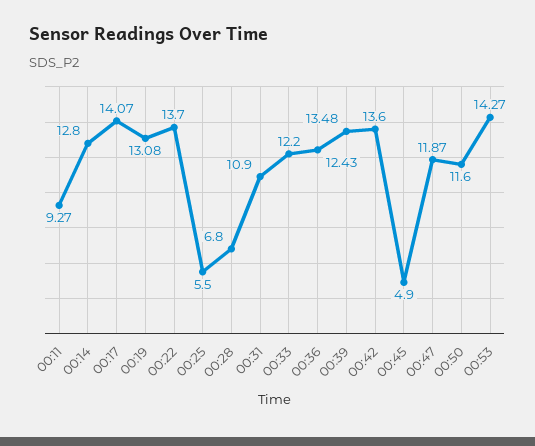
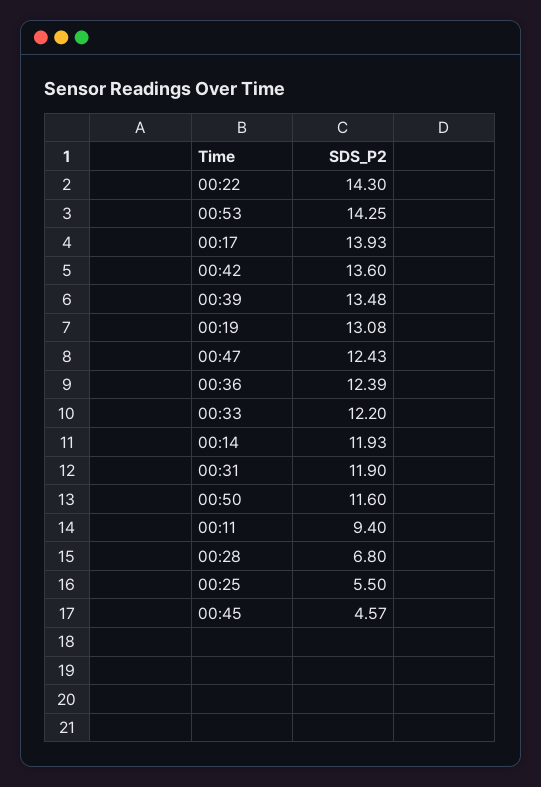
  {
-   "00:11": 9.27,
+   "00:11": 9.4,
-   "00:14": 12.8,
+   "00:14": 11.93,
-   "00:17": 14.07,
+   "00:17": 13.93,
    "00:19": 13.08,
-   "00:22": 13.7,
+   "00:22": 14.3,
    "00:25": 5.5,
    "00:28": 6.8,
-   "00:31": 10.9,
+   "00:31": 11.9,
    "00:33": 12.2,
-   "00:36": 12.43,
+   "00:36": 12.39,
    "00:39": 13.48,
    "00:42": 13.6,
-   "00:45": 4.9,
+   "00:45": 4.57,
-   "00:47": 11.87,
+   "00:47": 12.43,
    "00:50": 11.6,
-   "00:53": 14.27
+   "00:53": 14.25
  }

